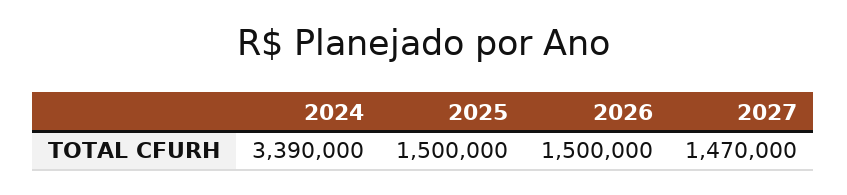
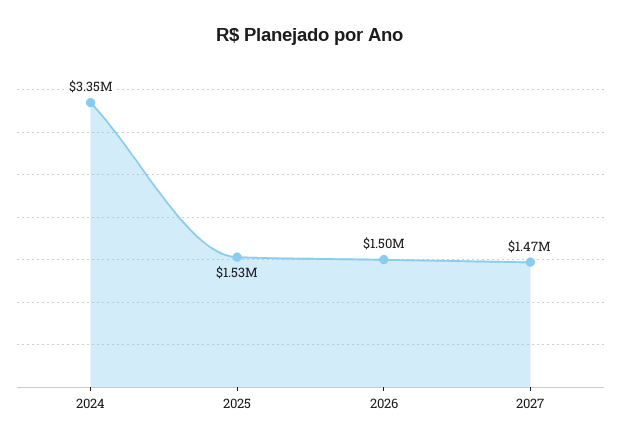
  {
-   "2024": 3390000,
+   "2024": 3350000,
-   "2025": 1500000,
+   "2025": 1530000,
    "2026": 1500000,
    "2027": 1470000
  }

